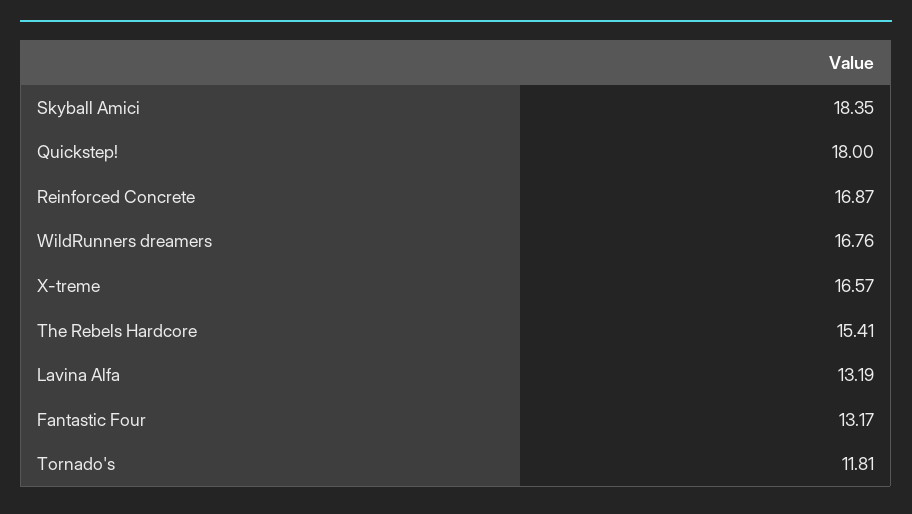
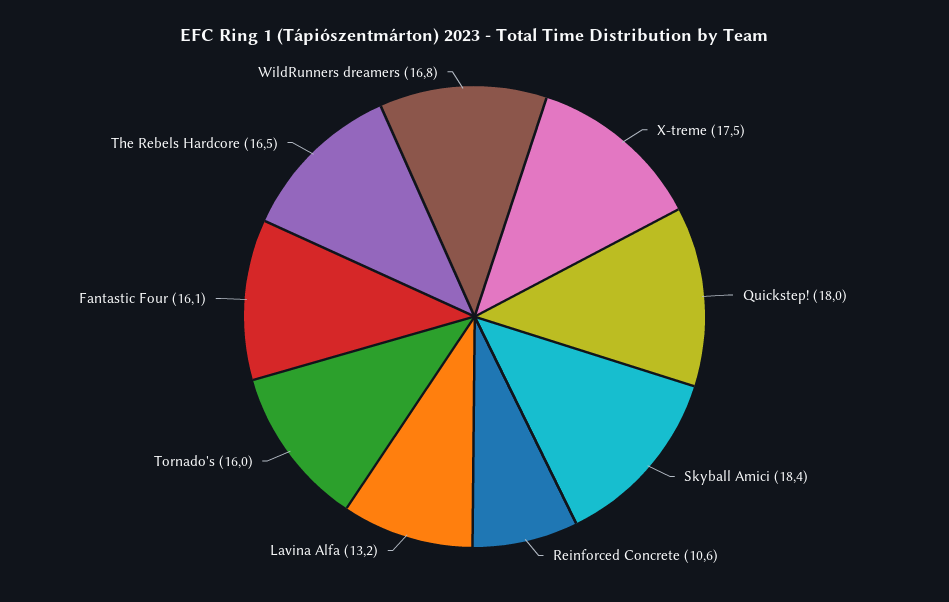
  {
    "Skyball Amici": 18.35,
    "Quickstep!": 18,
-   "Reinforced Concrete": 16.87,
+   "Reinforced Concrete": 10.6,
    "WildRunners dreamers": 16.76,
-   "X-treme": 16.57,
+   "X-treme": 17.5,
-   "The Rebels Hardcore": 15.41,
+   "The Rebels Hardcore": 16.5,
    "Lavina Alfa": 13.19,
-   "Fantastic Four": 13.17,
+   "Fantastic Four": 16.1,
-   "Tornado's": 11.81
+   "Tornado's": 16
  }

